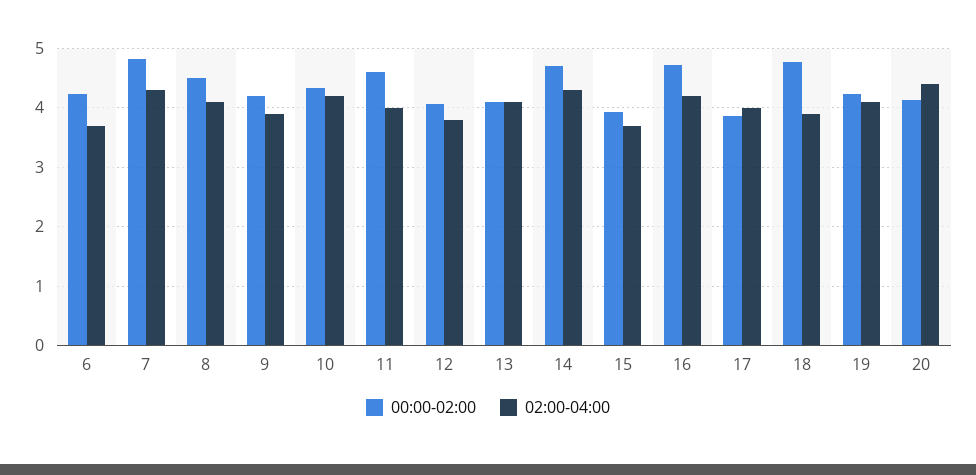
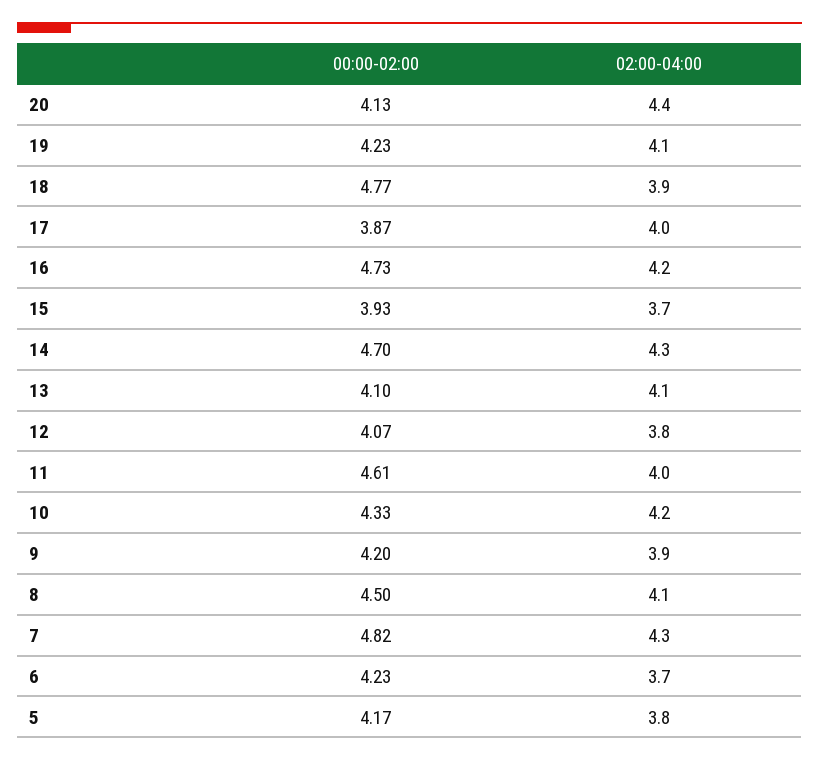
  {
    "00:00-02:00": {
      "6": 4.23,
      "7": 4.82,
      "8": 4.5,
      "9": 4.2,
      "10": 4.33,
      "11": 4.61,
      "12": 4.07,
      "13": 4.1,
      "14": 4.7,
      "15": 3.93,
      "16": 4.73,
      "17": 3.87,
      "18": 4.77,
      "19": 4.23,
-     "20": 4.13
+     "20": 4.13,
+     "5": 4.17
    },
    "02:00-04:00": {
      "6": 3.7,
      "7": 4.3,
      "8": 4.1,
      "9": 3.9,
      "10": 4.2,
      "11": 4,
      "12": 3.8,
      "13": 4.1,
      "14": 4.3,
      "15": 3.7,
      "16": 4.2,
      "17": 4,
      "18": 3.9,
      "19": 4.1,
-     "20": 4.4
+     "20": 4.4,
+     "5": 3.8
    }
  }

